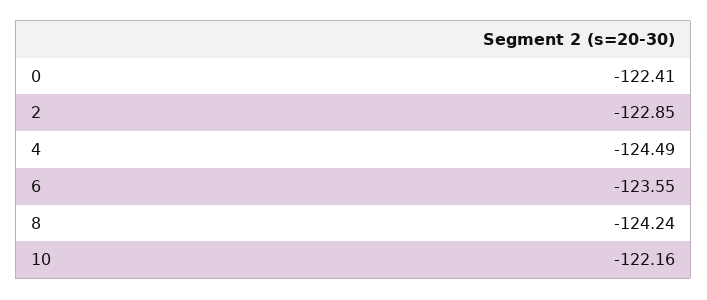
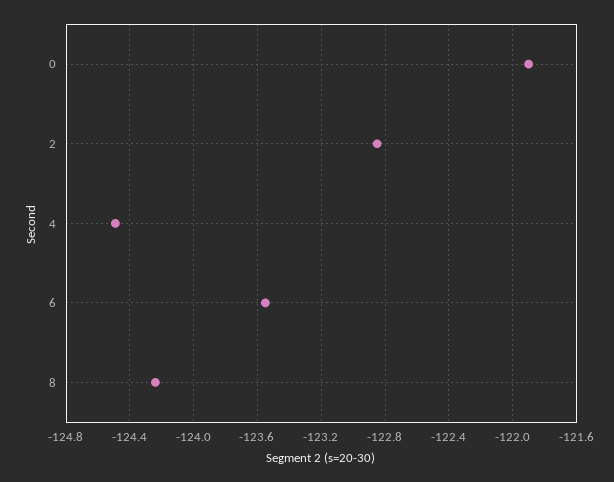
  {
-   "0": -122.41,
+   "0": -121.9,
    "2": -122.85,
    "4": -124.49,
    "6": -123.55,
-   "8": -124.24,
+   "8": -124.24
-   "10": -122.16
  }

